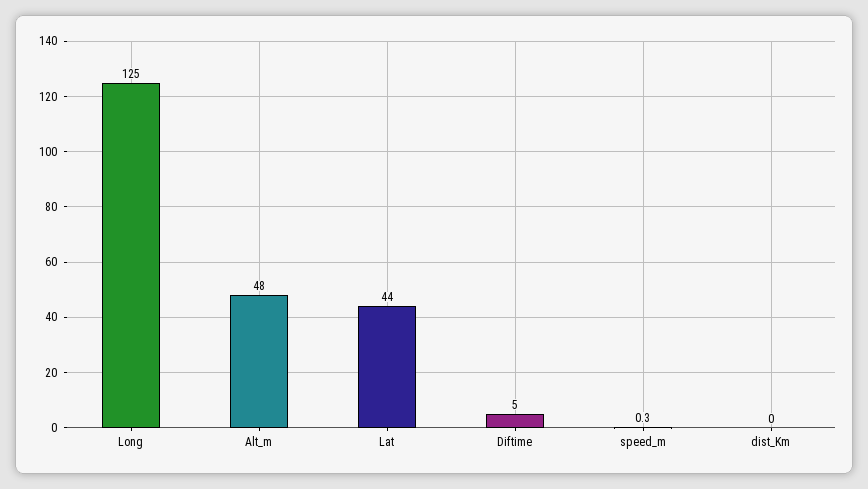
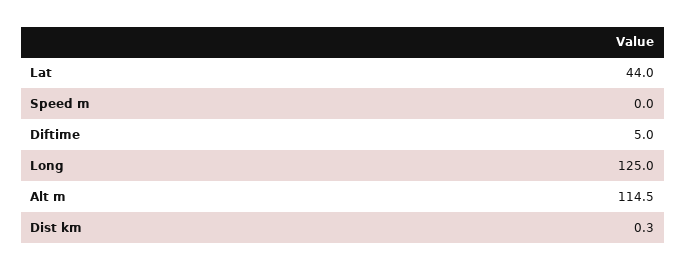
  {
    "Long": 125,
-   "Alt_m": 48,
+   "Alt_m": 114.5,
    "Lat": 44,
    "Diftime": 5,
-   "speed_m": 0.3,
+   "speed_m": 0,
-   "dist_Km": 0
+   "dist_Km": 0.3
  }

